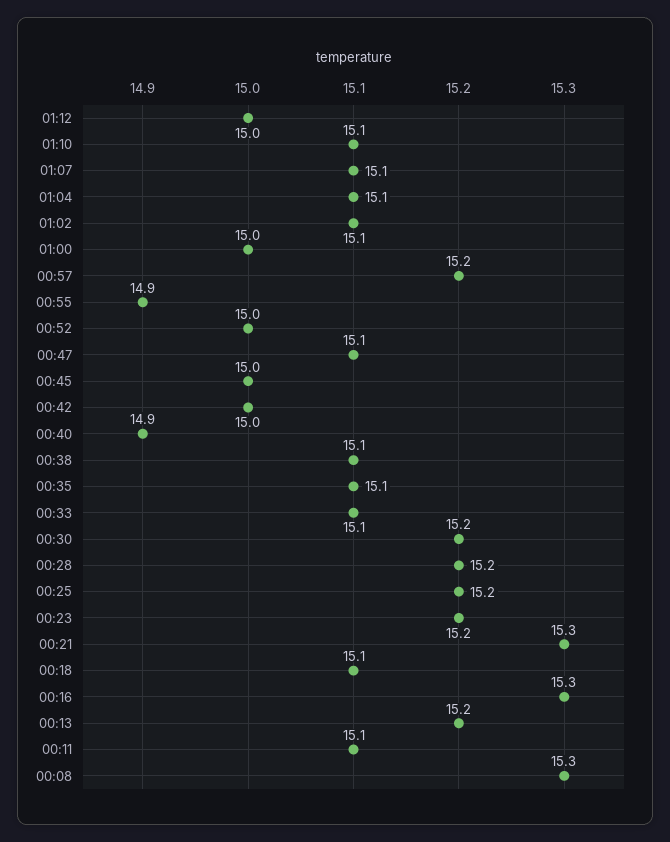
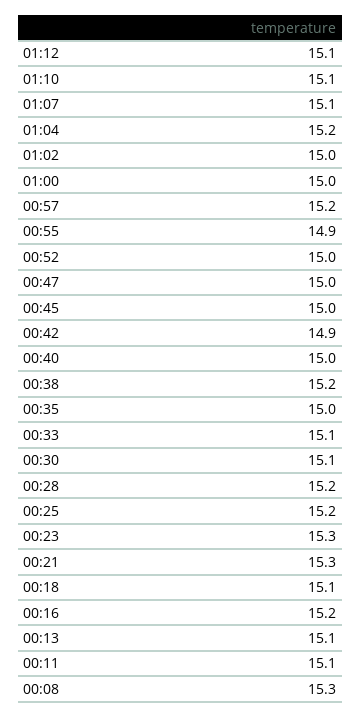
  {
-   "01:12": 15,
+   "01:12": 15.1,
    "01:10": 15.1,
    "01:07": 15.1,
-   "01:04": 15.1,
+   "01:04": 15.2,
-   "01:02": 15.1,
+   "01:02": 15,
    "01:00": 15,
    "00:57": 15.2,
    "00:55": 14.9,
    "00:52": 15,
-   "00:47": 15.1,
+   "00:47": 15,
    "00:45": 15,
-   "00:42": 15,
+   "00:42": 14.9,
-   "00:40": 14.9,
+   "00:40": 15,
-   "00:38": 15.1,
+   "00:38": 15.2,
-   "00:35": 15.1,
+   "00:35": 15,
    "00:33": 15.1,
-   "00:30": 15.2,
+   "00:30": 15.1,
    "00:28": 15.2,
    "00:25": 15.2,
-   "00:23": 15.2,
+   "00:23": 15.3,
    "00:21": 15.3,
    "00:18": 15.1,
-   "00:16": 15.3,
+   "00:16": 15.2,
-   "00:13": 15.2,
+   "00:13": 15.1,
    "00:11": 15.1,
    "00:08": 15.3
  }

